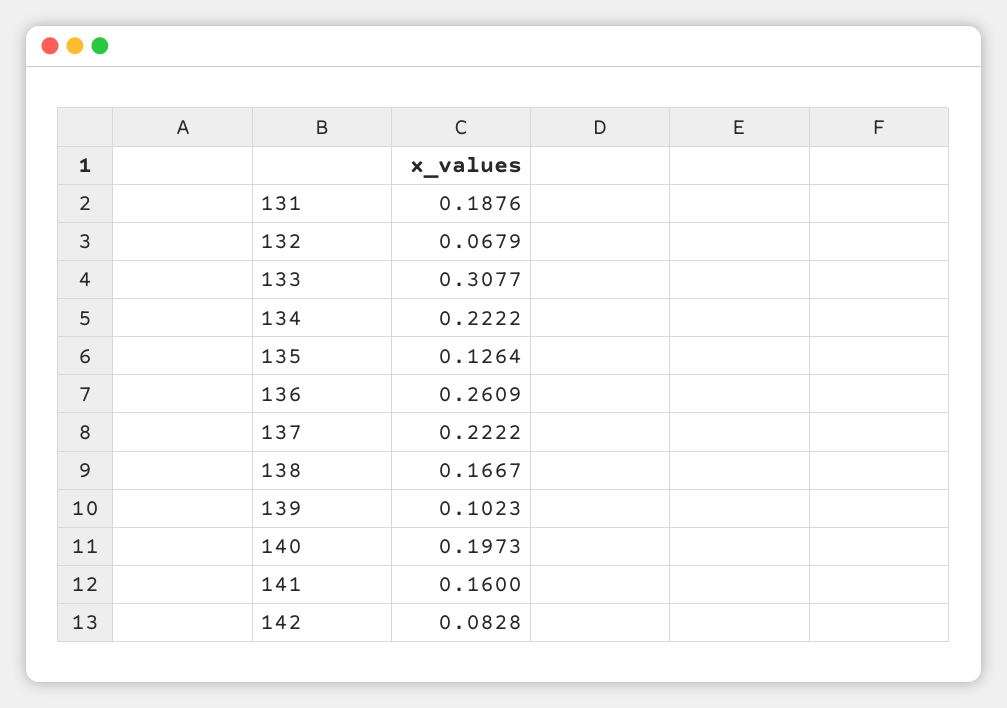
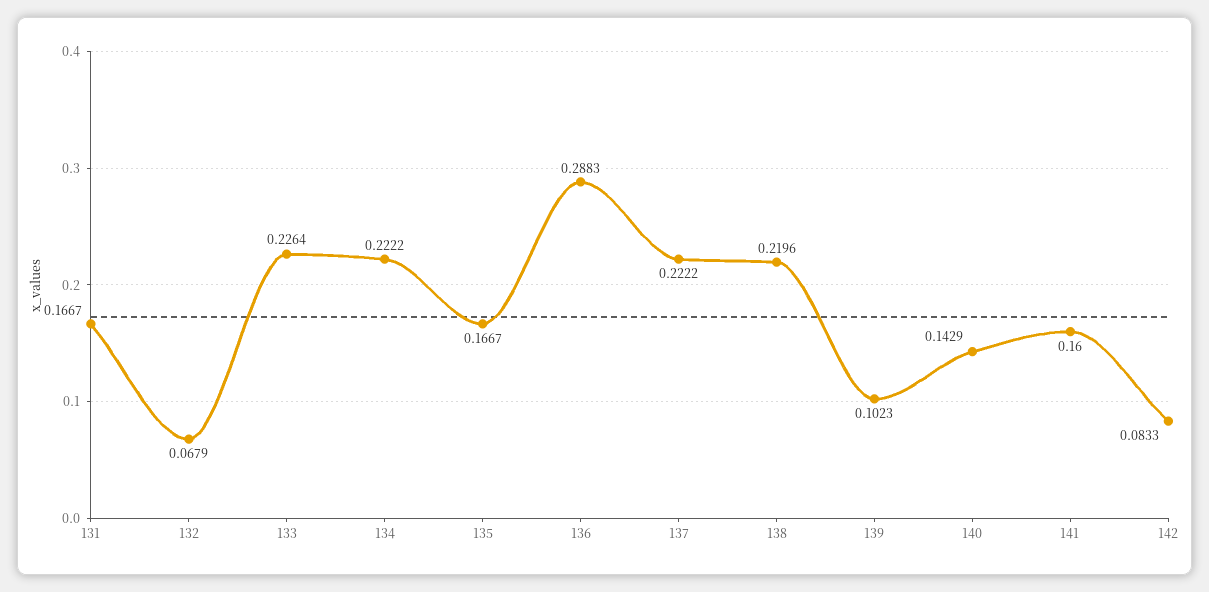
  {
-   "131": 0.1876,
+   "131": 0.1667,
    "132": 0.0679,
-   "133": 0.3077,
+   "133": 0.2264,
    "134": 0.2222,
-   "135": 0.1264,
+   "135": 0.1667,
-   "136": 0.2609,
+   "136": 0.2883,
    "137": 0.2222,
-   "138": 0.1667,
+   "138": 0.2196,
    "139": 0.1023,
-   "140": 0.1973,
+   "140": 0.1429,
    "141": 0.16,
-   "142": 0.0828
+   "142": 0.0833
  }

